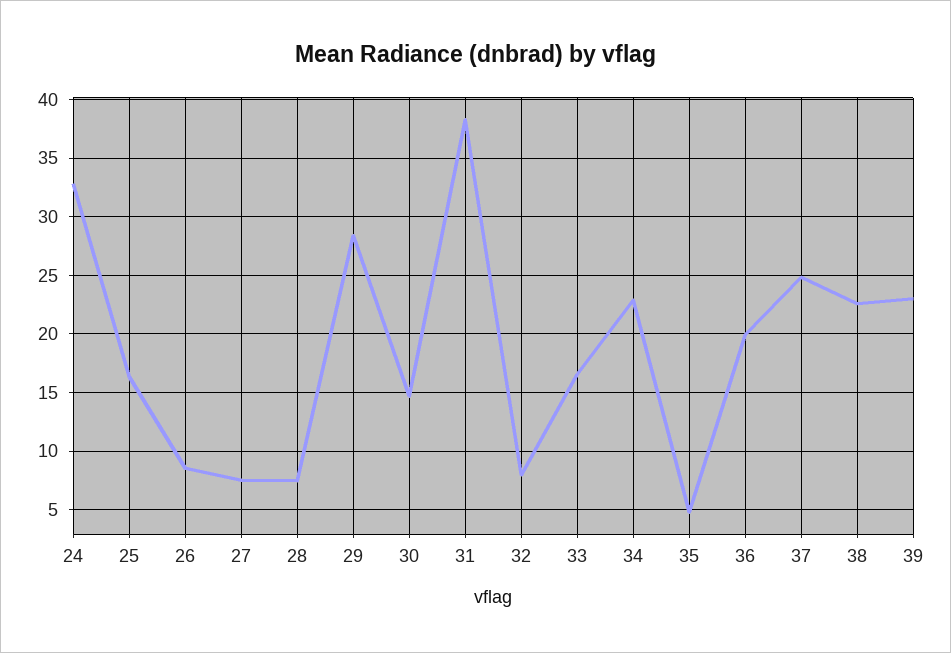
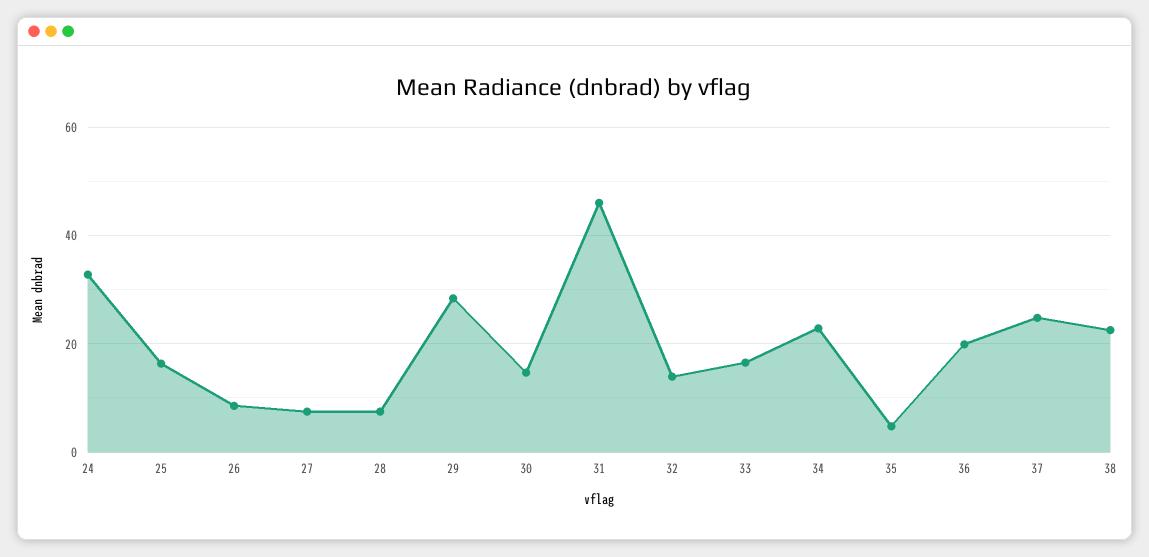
  {
    "24": 33,
    "25": 16,
    "26": 9,
    "27": 7,
    "28": 7,
    "29": 28,
    "30": 15,
-   "31": 38,
+   "31": 46,
-   "32": 8,
+   "32": 14,
    "33": 17,
    "34": 23,
    "35": 5,
    "36": 20,
    "37": 25,
-   "38": 23,
+   "38": 23
-   "39": 23
  }

